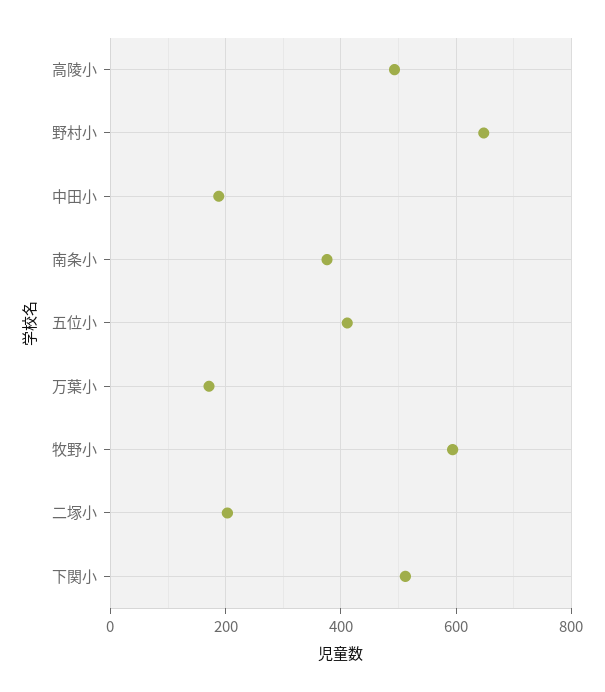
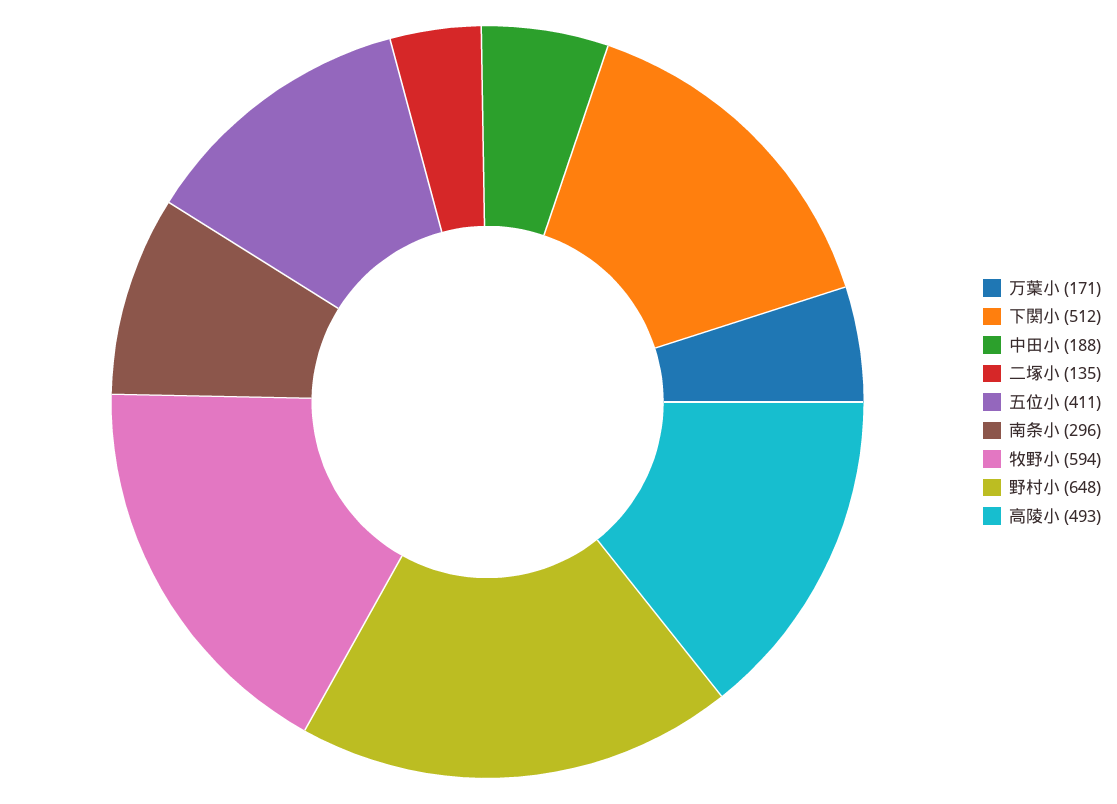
  {
    "高陵小": 493,
    "野村小": 648,
    "中田小": 188,
-   "南条小": 380,
+   "南条小": 296,
    "五位小": 411,
    "万葉小": 171,
    "牧野小": 594,
-   "二塚小": 200,
+   "二塚小": 135,
    "下関小": 512
  }

